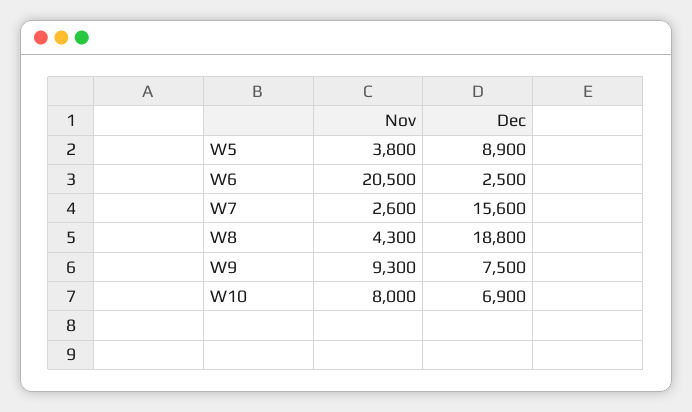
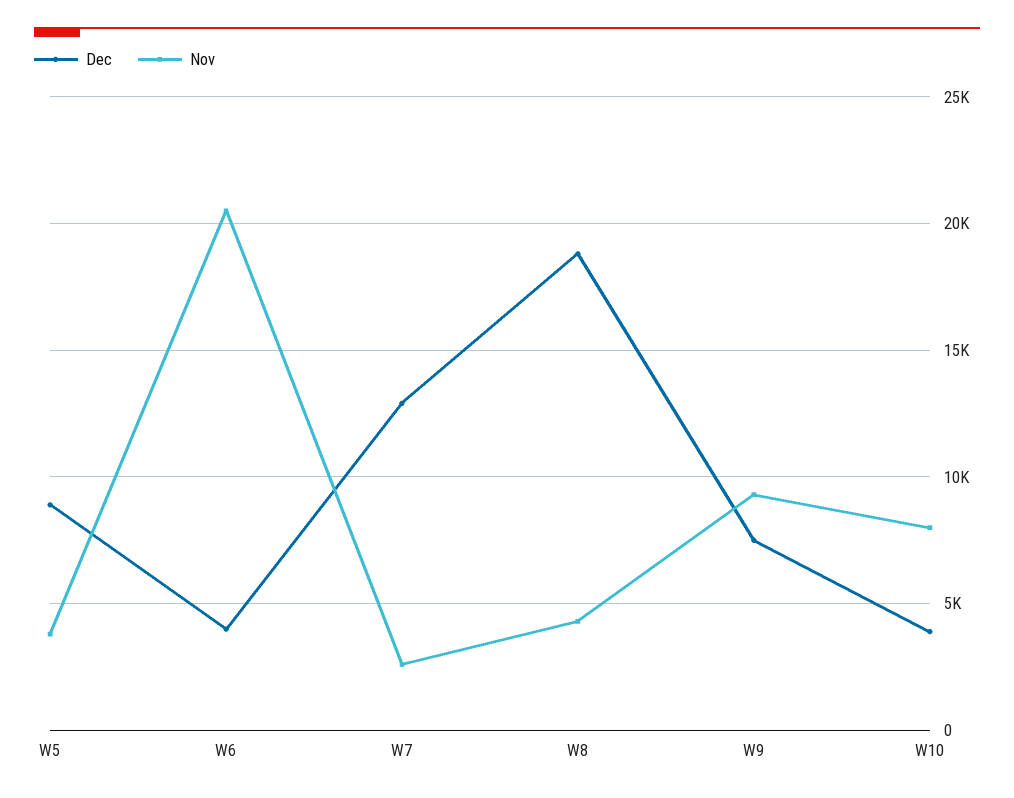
  {
    "Nov": {
      "W5": 3800,
      "W6": 20500,
      "W7": 2600,
      "W8": 4300,
      "W9": 9300,
      "W10": 8000
    },
    "Dec": {
      "W5": 8900,
-     "W6": 2500,
+     "W6": 4000,
-     "W7": 15600,
+     "W7": 13000,
      "W8": 18800,
      "W9": 7500,
-     "W10": 6900
+     "W10": 4000
    }
  }

